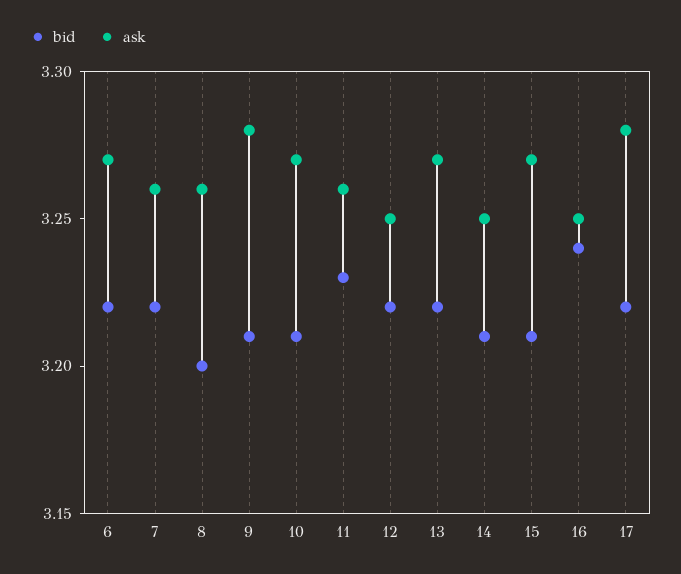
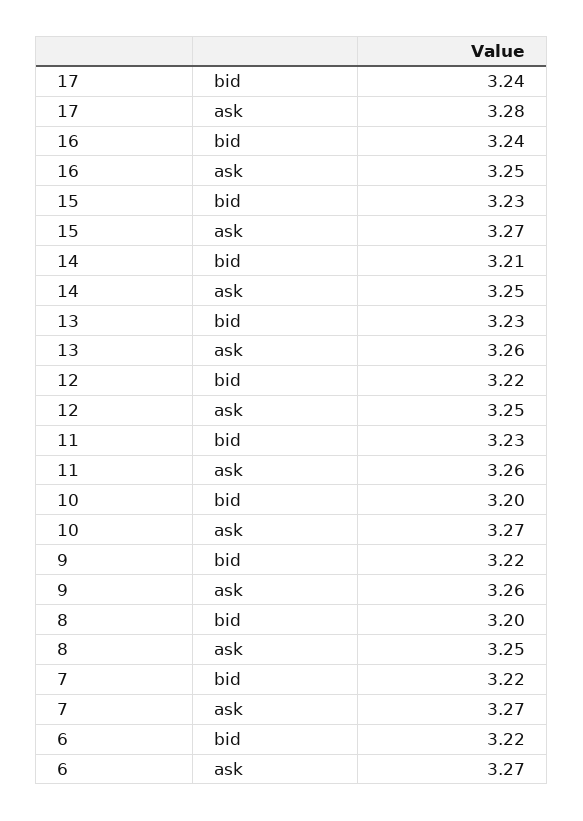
  {
    "bid": {
      "6": 3.22,
      "7": 3.22,
      "8": 3.2,
-     "9": 3.21,
+     "9": 3.22,
-     "10": 3.21,
+     "10": 3.2,
      "11": 3.23,
      "12": 3.22,
-     "13": 3.22,
+     "13": 3.23,
      "14": 3.21,
-     "15": 3.21,
+     "15": 3.23,
      "16": 3.24,
-     "17": 3.22
+     "17": 3.24
    },
    "ask": {
      "6": 3.27,
-     "7": 3.26,
+     "7": 3.27,
-     "8": 3.26,
+     "8": 3.25,
-     "9": 3.28,
+     "9": 3.26,
      "10": 3.27,
      "11": 3.26,
      "12": 3.25,
-     "13": 3.27,
+     "13": 3.26,
      "14": 3.25,
      "15": 3.27,
      "16": 3.25,
      "17": 3.28
    }
  }

